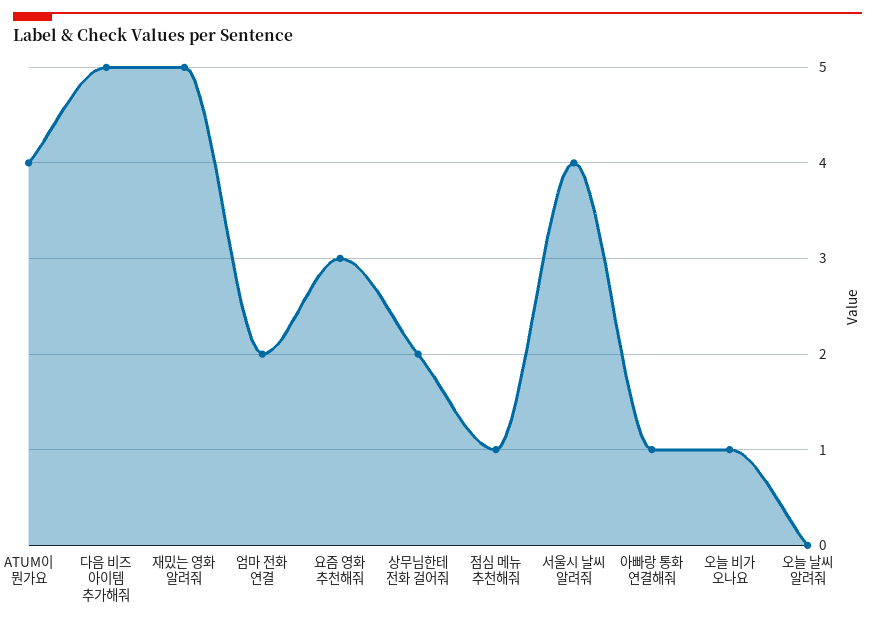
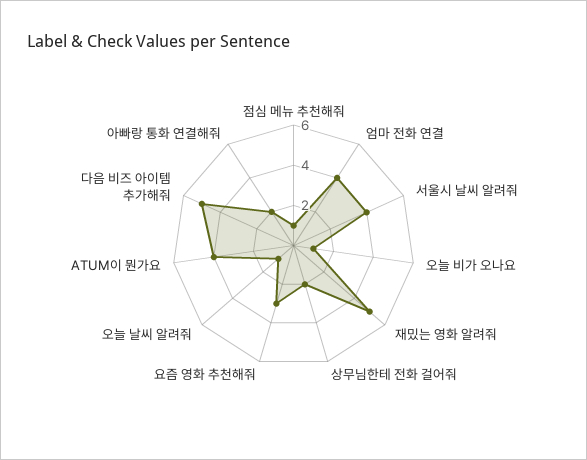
  {
    "ATUM이 뭔가요": 4,
    "다음 비즈 아이템 추가해줘": 5,
    "재밌는 영화 알려줘": 5,
-   "엄마 전화 연결": 2,
+   "엄마 전화 연결": 4,
    "요즘 영화 추천해줘": 3,
    "상무님한테 전화 걸어줘": 2,
    "점심 메뉴 추천해줘": 1,
    "서울시 날씨 알려줘": 4,
-   "아빠랑 통화 연결해줘": 1,
+   "아빠랑 통화 연결해줘": 2,
    "오늘 비가 오나요": 1,
-   "오늘 날씨 알려줘": 0
+   "오늘 날씨 알려줘": 1
  }

